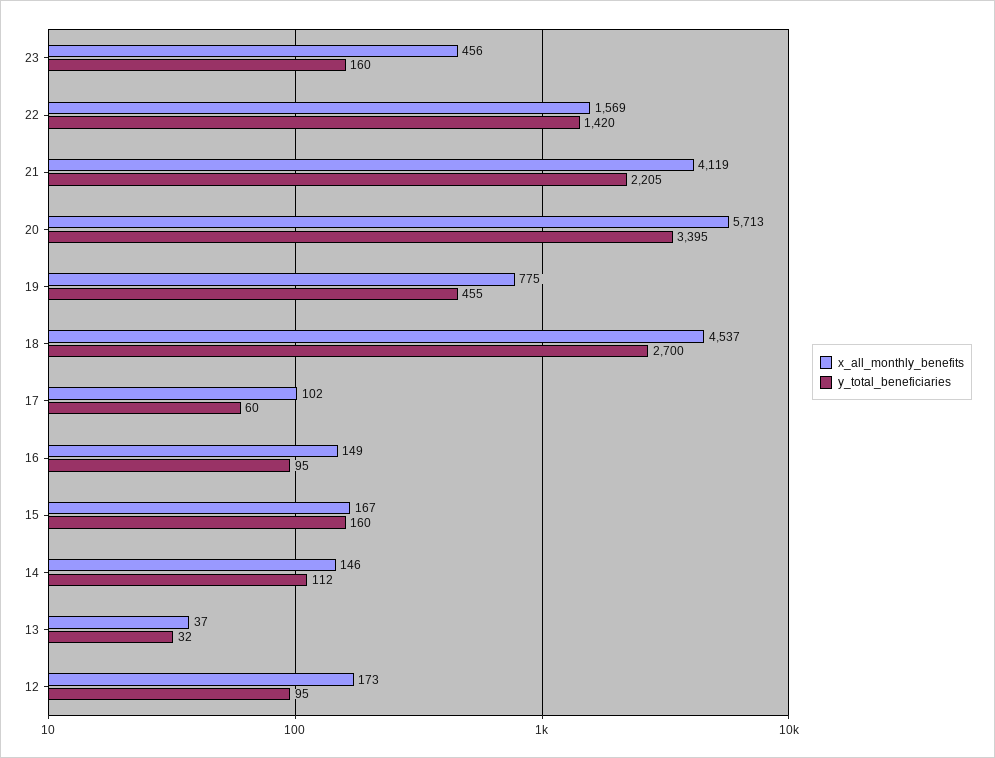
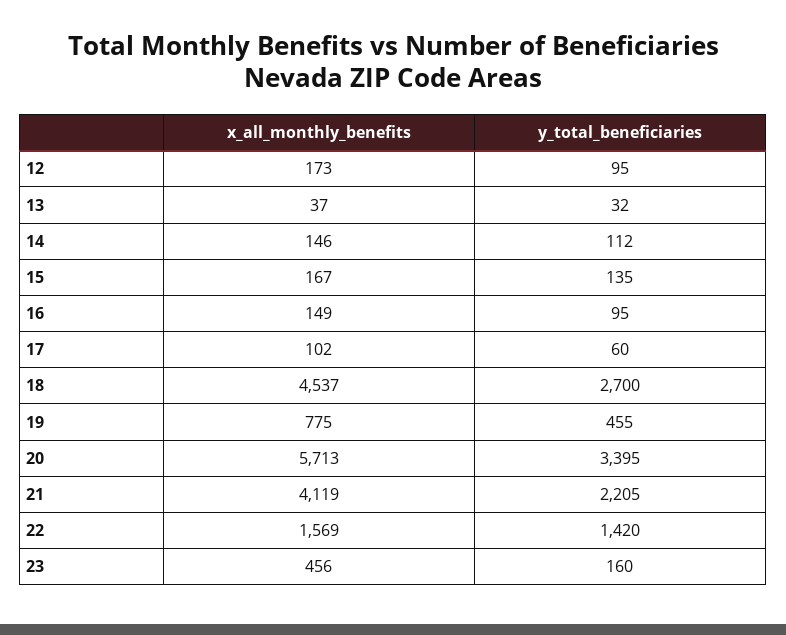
  {
    "x_all_monthly_benefits": {
      "23": 456,
      "22": 1569,
      "21": 4119,
      "20": 5713,
      "19": 775,
      "18": 4537,
      "17": 102,
      "16": 149,
      "15": 167,
      "14": 146,
      "13": 37,
      "12": 173
    },
    "y_total_beneficiaries": {
      "23": 160,
      "22": 1420,
      "21": 2205,
      "20": 3395,
      "19": 455,
      "18": 2700,
      "17": 60,
      "16": 95,
-     "15": 160,
+     "15": 135,
      "14": 112,
      "13": 32,
      "12": 95
    }
  }

